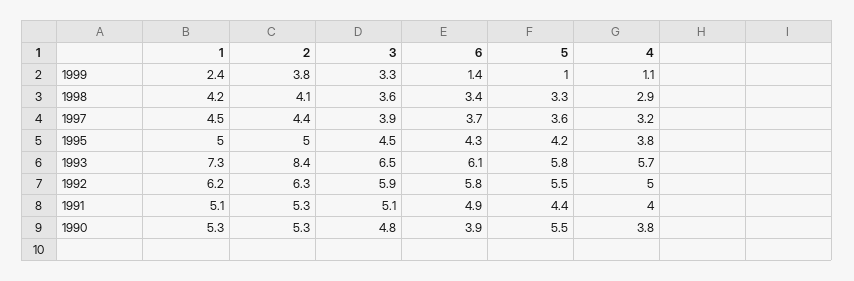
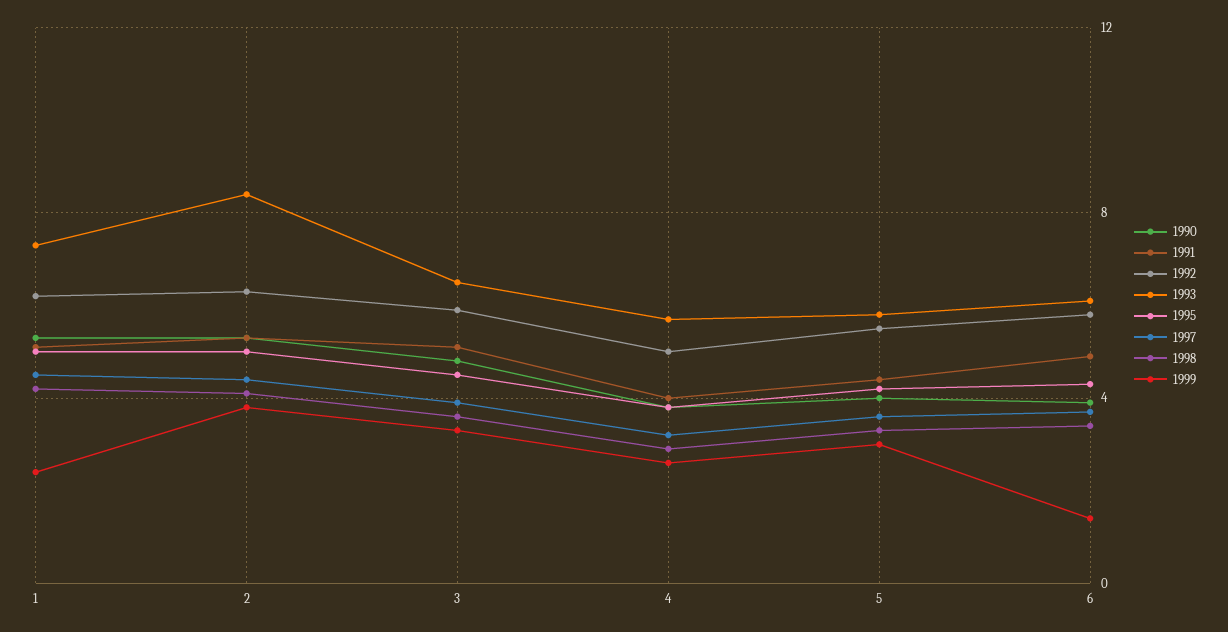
  {
    "1999": {
      "1": 2.4,
      "2": 3.8,
      "3": 3.3,
      "6": 1.4,
-     "5": 1,
+     "5": 3,
-     "4": 1.1
+     "4": 2.5
    },
    "1998": {
      "1": 4.2,
      "2": 4.1,
      "3": 3.6,
      "6": 3.4,
      "5": 3.3,
      "4": 2.9
    },
    "1997": {
      "1": 4.5,
      "2": 4.4,
      "3": 3.9,
      "6": 3.7,
      "5": 3.6,
      "4": 3.2
    },
    "1995": {
      "1": 5,
      "2": 5,
      "3": 4.5,
      "6": 4.3,
      "5": 4.2,
      "4": 3.8
    },
    "1993": {
      "1": 7.3,
      "2": 8.4,
      "3": 6.5,
      "6": 6.1,
      "5": 5.8,
      "4": 5.7
    },
    "1992": {
      "1": 6.2,
      "2": 6.3,
      "3": 5.9,
      "6": 5.8,
      "5": 5.5,
      "4": 5
    },
    "1991": {
      "1": 5.1,
      "2": 5.3,
      "3": 5.1,
      "6": 4.9,
      "5": 4.4,
      "4": 4
    },
    "1990": {
      "1": 5.3,
      "2": 5.3,
      "3": 4.8,
      "6": 3.9,
-     "5": 5.5,
+     "5": 4,
      "4": 3.8
    }
  }

